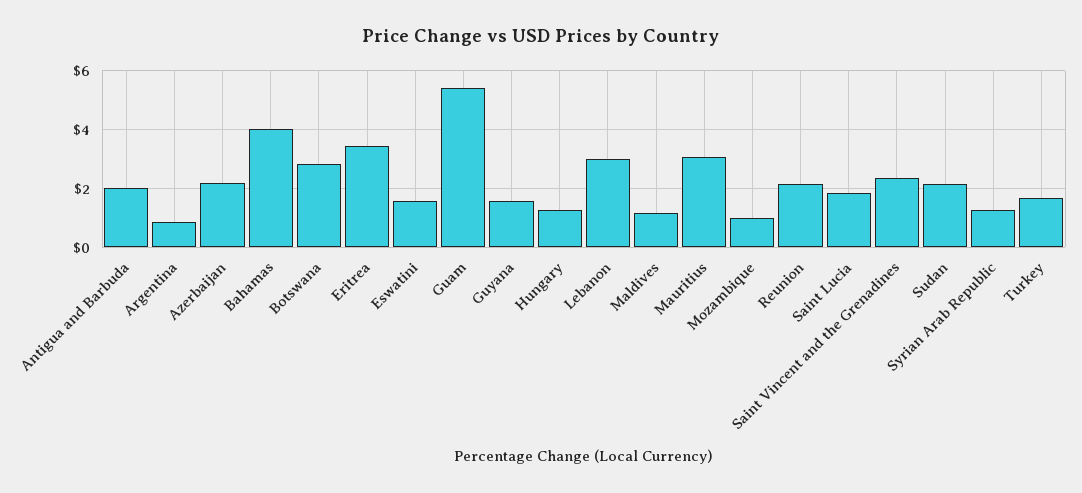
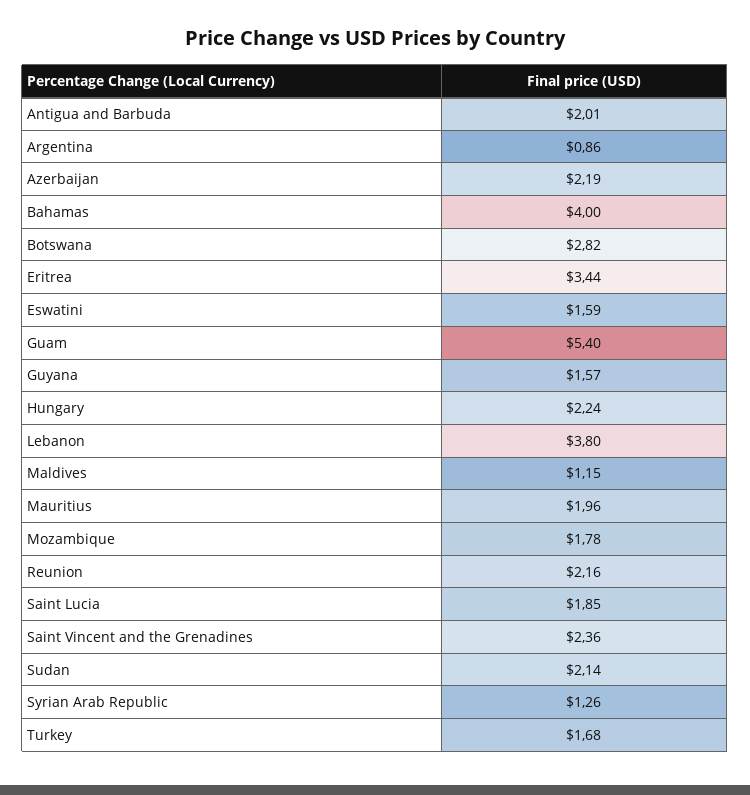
  {
    "Antigua and Barbuda": 2.01,
    "Argentina": 0.86,
    "Azerbaijan": 2.19,
    "Bahamas": 4,
    "Botswana": 2.82,
    "Eritrea": 3.44,
    "Eswatini": 1.59,
    "Guam": 5.4,
    "Guyana": 1.57,
-   "Hungary": 1.25,
+   "Hungary": 2.24,
-   "Lebanon": 3,
+   "Lebanon": 3.8,
    "Maldives": 1.15,
-   "Mauritius": 3,
+   "Mauritius": 1.96,
-   "Mozambique": 1,
+   "Mozambique": 1.78,
    "Reunion": 2.16,
    "Saint Lucia": 1.85,
    "Saint Vincent and the Grenadines": 2.36,
    "Sudan": 2.14,
    "Syrian Arab Republic": 1.26,
    "Turkey": 1.68
  }

